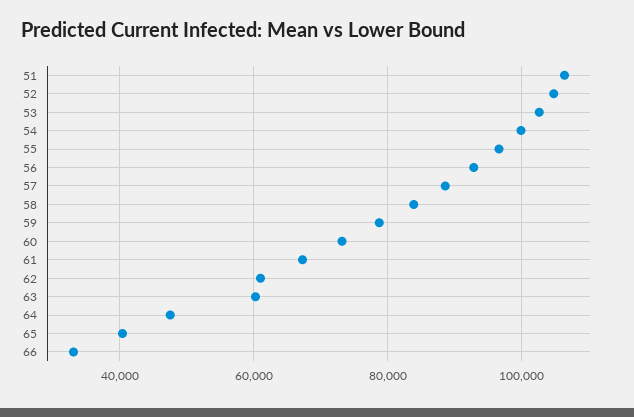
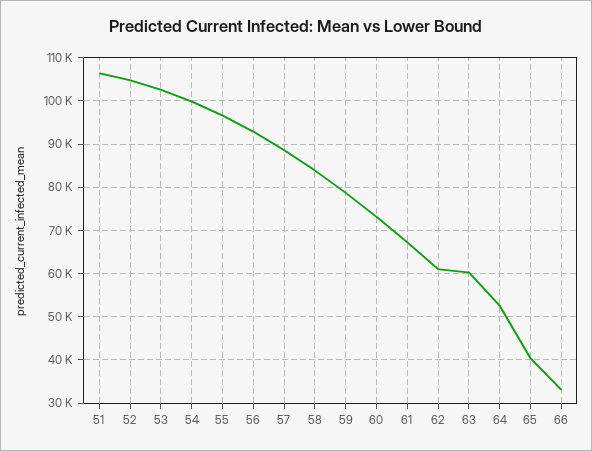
  {
    "51": 106000,
    "52": 104000,
    "53": 102000,
    "54": 100000,
    "55": 96000,
    "56": 92000,
    "57": 88000,
    "58": 84000,
    "59": 78000,
    "60": 74000,
    "61": 68000,
    "62": 62000,
    "63": 60000,
-   "64": 48000,
+   "64": 52000,
    "65": 40000,
    "66": 34000
  }

